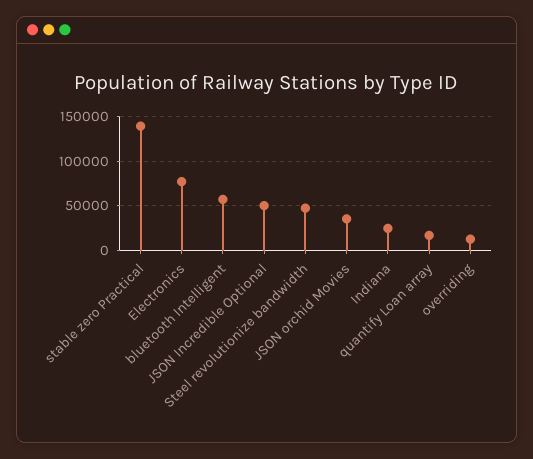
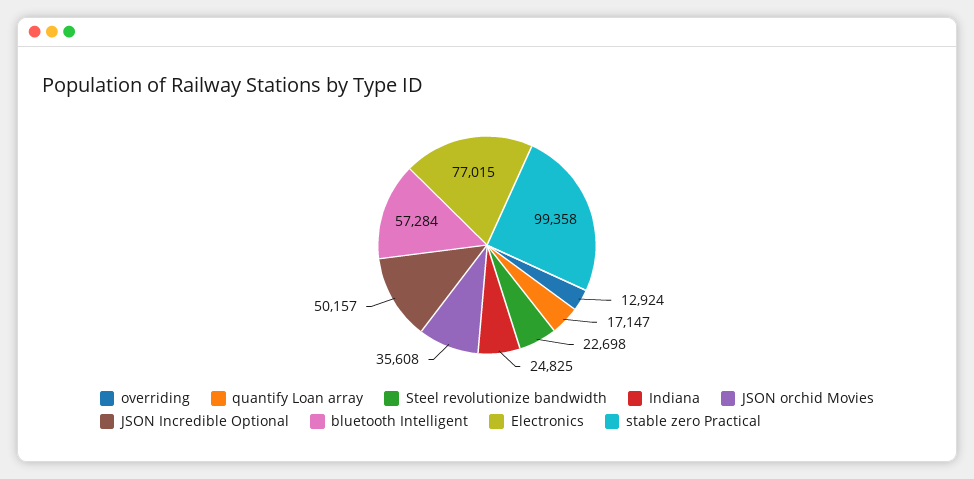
  {
-   "stable zero Practical": 140000,
+   "stable zero Practical": 99358,
    "Electronics": 77015,
    "bluetooth Intelligent": 57284,
    "JSON Incredible Optional": 50157,
-   "Steel revolutionize bandwidth": 50000,
+   "Steel revolutionize bandwidth": 22698,
    "JSON orchid Movies": 35608,
    "Indiana": 24825,
    "quantify Loan array": 17147,
    "overriding": 12924
  }

